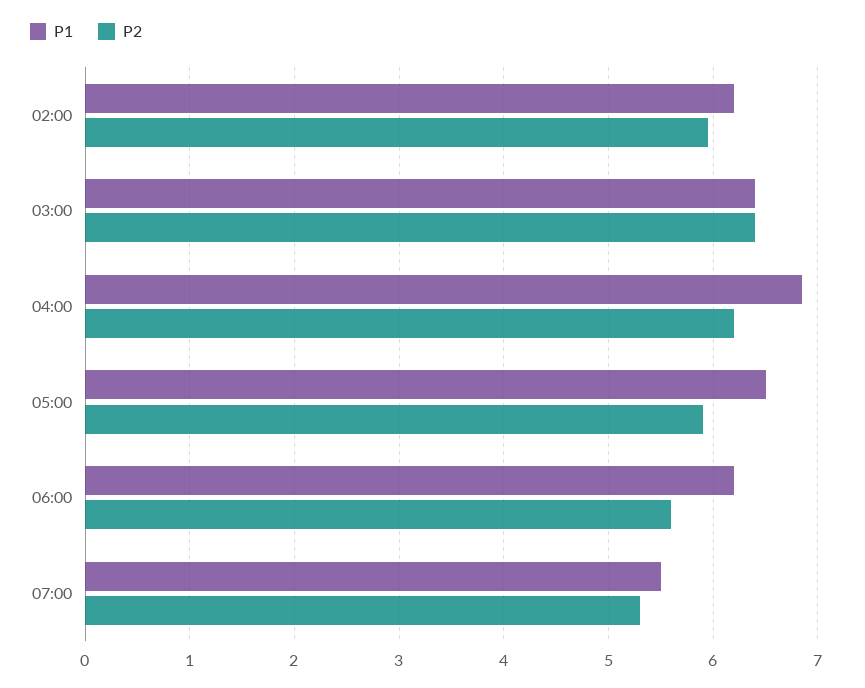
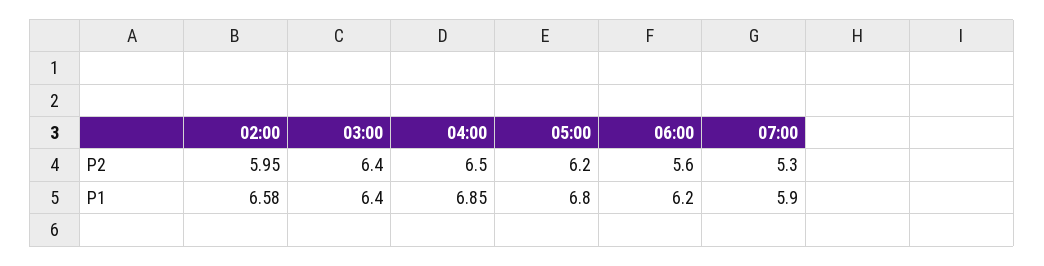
  {
    "P1": {
-     "02:00": 6.2,
+     "02:00": 6.58,
      "03:00": 6.4,
      "04:00": 6.85,
-     "05:00": 6.5,
+     "05:00": 6.8,
      "06:00": 6.2,
-     "07:00": 5.5
+     "07:00": 5.9
    },
    "P2": {
      "02:00": 5.95,
      "03:00": 6.4,
-     "04:00": 6.2,
+     "04:00": 6.5,
-     "05:00": 5.9,
+     "05:00": 6.2,
      "06:00": 5.6,
      "07:00": 5.3
    }
  }

